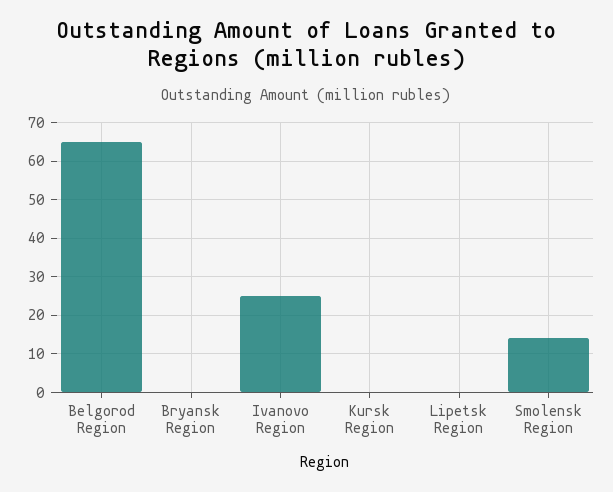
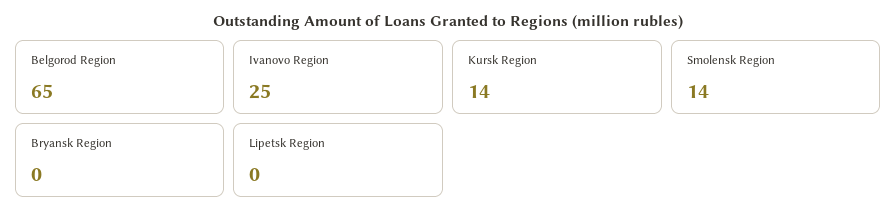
  {
    "Belgorod Region": 65,
    "Bryansk Region": 0,
    "Ivanovo Region": 25,
-   "Kursk Region": 0,
+   "Kursk Region": 14,
    "Lipetsk Region": 0,
    "Smolensk Region": 14
  }

